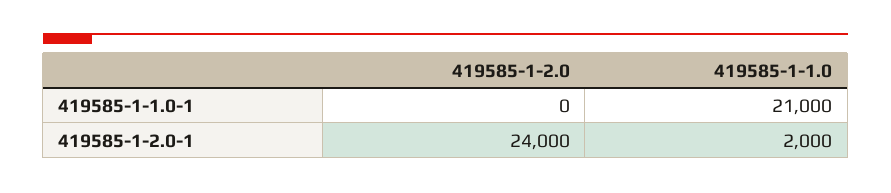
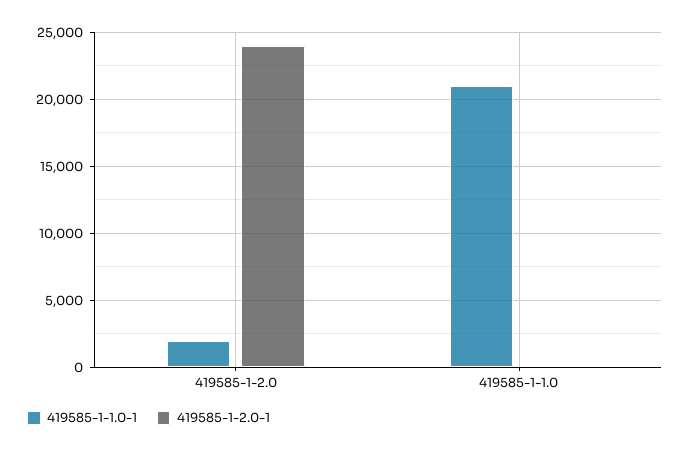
  {
    "419585-1-1.0-1": {
-     "419585-1-2.0": 0,
+     "419585-1-2.0": 2000,
      "419585-1-1.0": 21000
    },
    "419585-1-2.0-1": {
      "419585-1-2.0": 24000,
-     "419585-1-1.0": 2000
+     "419585-1-1.0": 0
    }
  }

